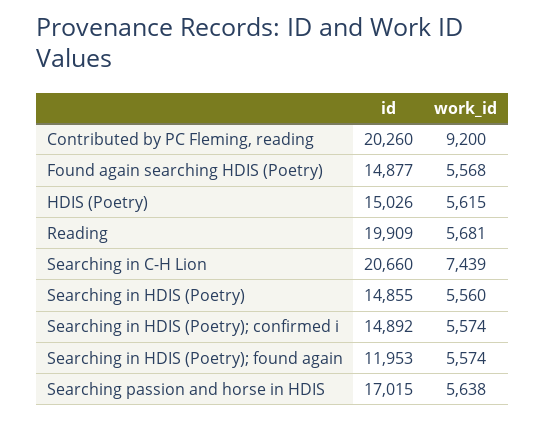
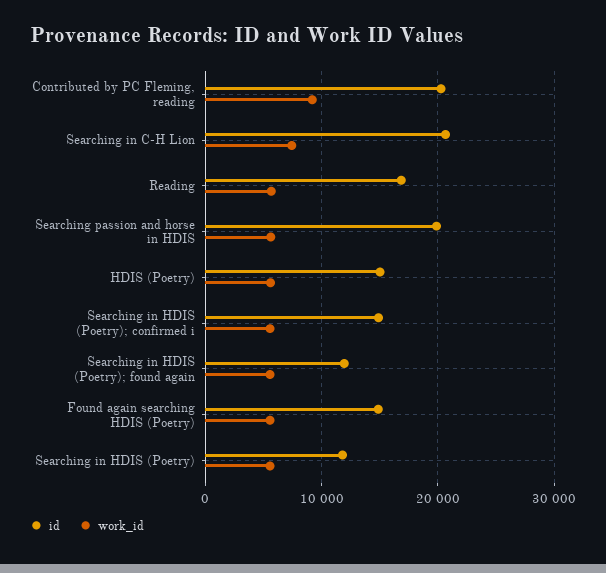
  {
    "id": {
      "Contributed by PC Fleming, reading": 20260,
      "Found again searching HDIS (Poetry)": 14877,
      "HDIS (Poetry)": 15026,
-     "Reading": 19909,
+     "Reading": 17000,
      "Searching in C-H Lion": 20660,
-     "Searching in HDIS (Poetry)": 14855,
+     "Searching in HDIS (Poetry)": 12000,
      "Searching in HDIS (Poetry); confirmed i": 14892,
      "Searching in HDIS (Poetry); found again": 11953,
-     "Searching passion and horse in HDIS": 17015
+     "Searching passion and horse in HDIS": 20000
    },
    "work_id": {
      "Contributed by PC Fleming, reading": 9200,
      "Found again searching HDIS (Poetry)": 5568,
      "HDIS (Poetry)": 5615,
      "Reading": 5681,
      "Searching in C-H Lion": 7439,
      "Searching in HDIS (Poetry)": 5560,
      "Searching in HDIS (Poetry); confirmed i": 5574,
      "Searching in HDIS (Poetry); found again": 5574,
      "Searching passion and horse in HDIS": 5638
    }
  }

